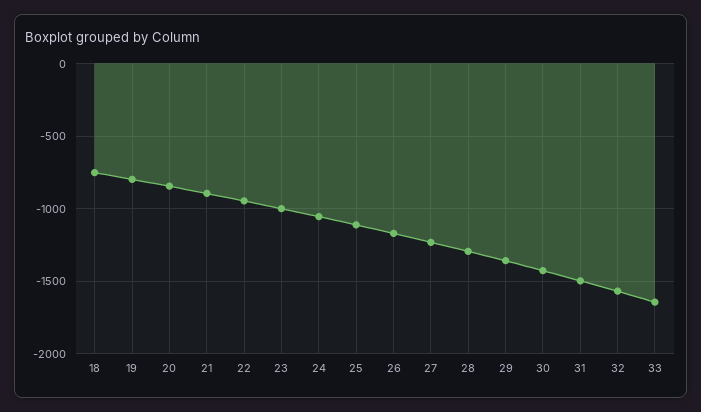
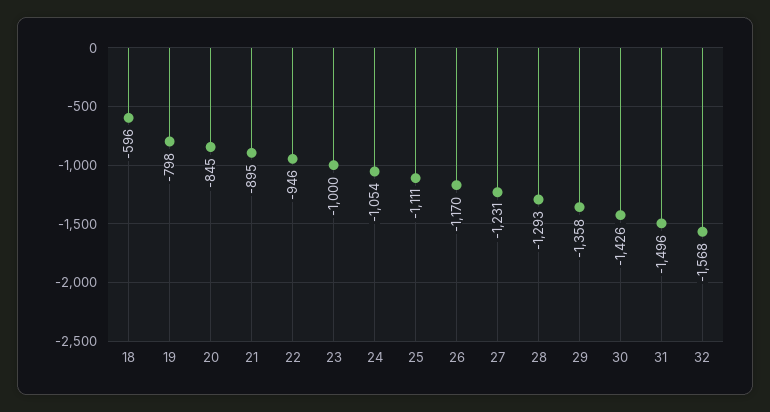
  {
-   "18": -750,
+   "18": -596,
    "19": -798,
    "20": -845,
    "21": -895,
    "22": -946,
    "23": -1000,
    "24": -1054,
    "25": -1111,
    "26": -1170,
    "27": -1231,
    "28": -1293,
    "29": -1358,
    "30": -1426,
    "31": -1496,
-   "32": -1568,
+   "32": -1568
-   "33": -1650
  }

